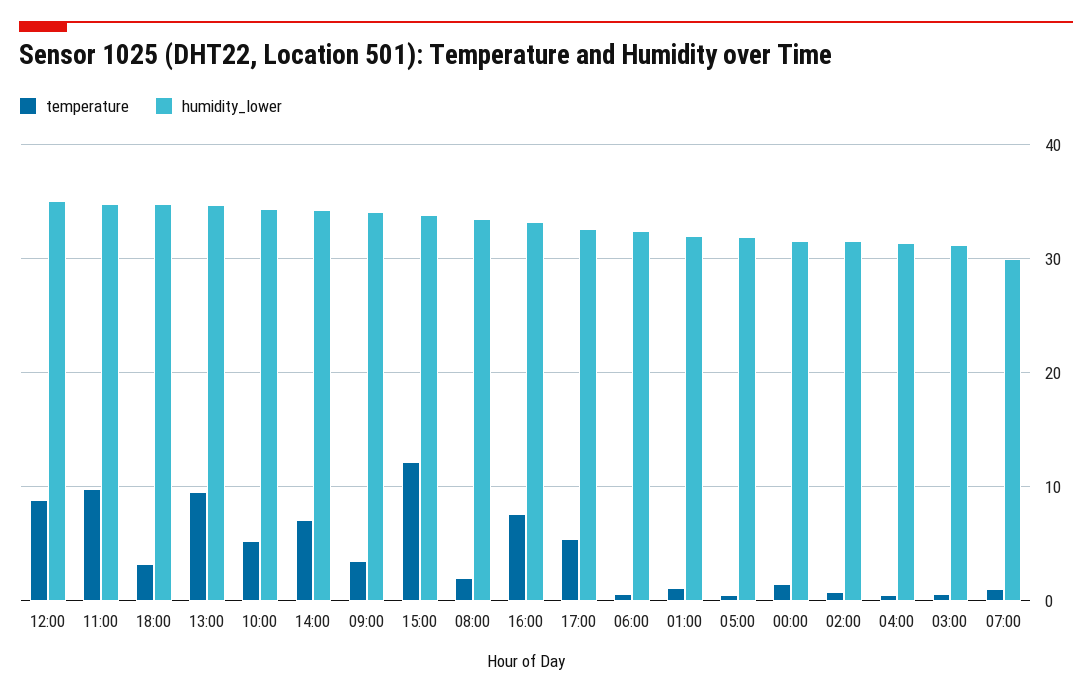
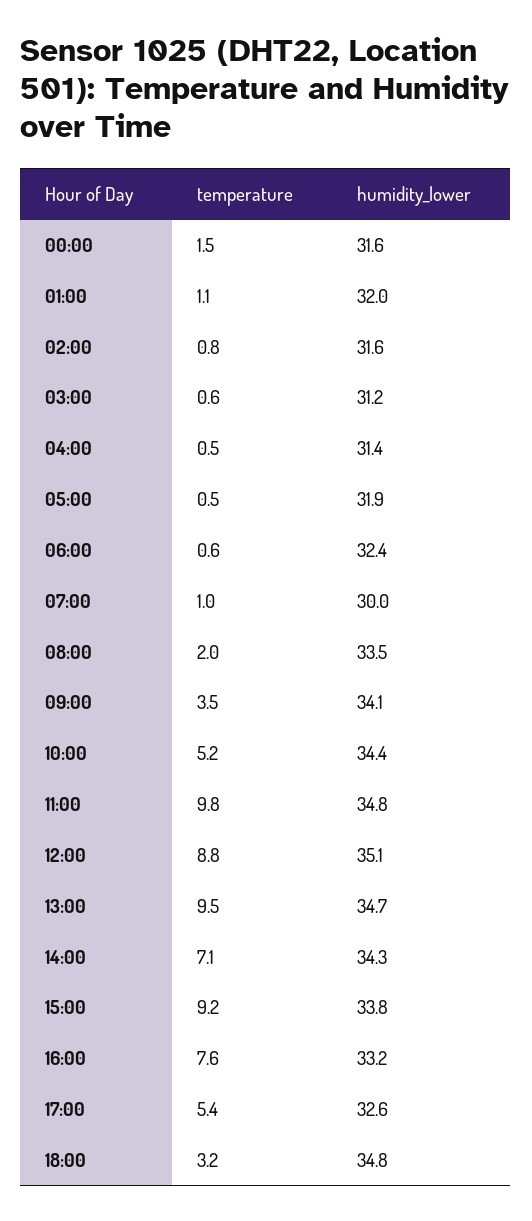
  {
    "temperature": {
      "12:00": 8.8,
      "11:00": 9.8,
      "18:00": 3.2,
      "13:00": 9.5,
      "10:00": 5.2,
      "14:00": 7.1,
      "09:00": 3.5,
-     "15:00": 12,
+     "15:00": 9.2,
      "08:00": 2,
      "16:00": 7.6,
      "17:00": 5.4,
      "06:00": 0.6,
      "01:00": 1.1,
      "05:00": 0.5,
      "00:00": 1.5,
      "02:00": 0.8,
      "04:00": 0.5,
      "03:00": 0.6,
      "07:00": 1
    },
    "humidity_lower": {
      "12:00": 35.1,
      "11:00": 34.8,
      "18:00": 34.8,
      "13:00": 34.7,
      "10:00": 34.4,
      "14:00": 34.3,
      "09:00": 34.1,
      "15:00": 33.8,
      "08:00": 33.5,
      "16:00": 33.2,
      "17:00": 32.6,
      "06:00": 32.4,
      "01:00": 32,
      "05:00": 31.9,
      "00:00": 31.6,
      "02:00": 31.6,
      "04:00": 31.4,
      "03:00": 31.2,
      "07:00": 30
    }
  }

